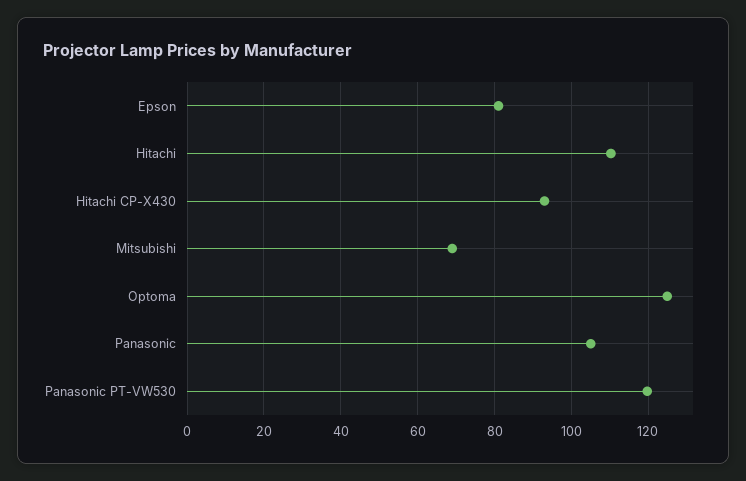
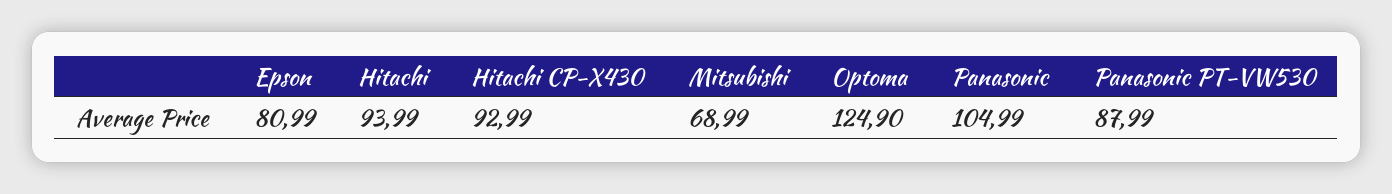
  {
    "Epson": 80.99,
-   "Hitachi": 110,
+   "Hitachi": 93.99,
    "Hitachi CP-X430": 92.99,
    "Mitsubishi": 68.99,
    "Optoma": 124.9,
    "Panasonic": 104.99,
-   "Panasonic PT-VW530": 120
+   "Panasonic PT-VW530": 87.99
  }

